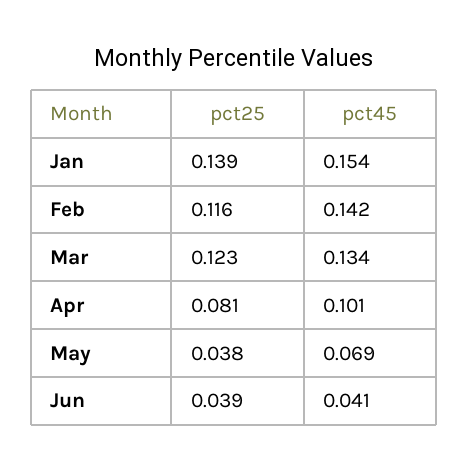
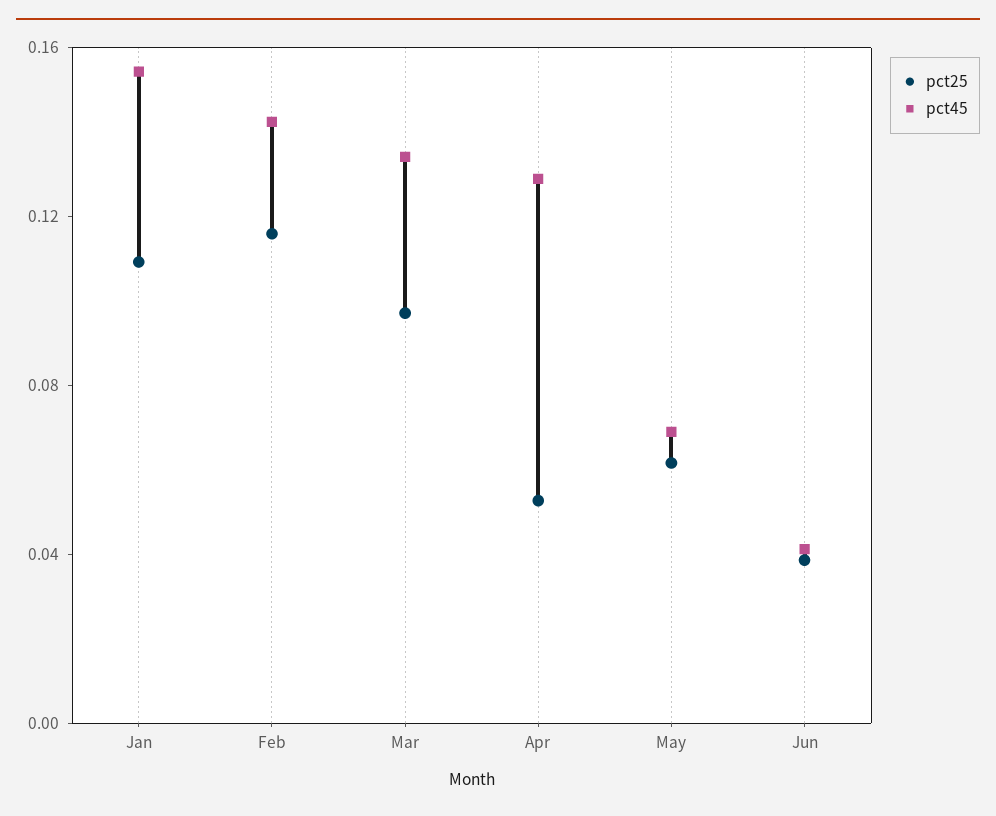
  {
    "pct25": {
-     "Jan": 0.139,
+     "Jan": 0.11,
      "Feb": 0.116,
-     "Mar": 0.123,
+     "Mar": 0.1,
-     "Apr": 0.081,
+     "Apr": 0.05,
-     "May": 0.038,
+     "May": 0.06,
      "Jun": 0.039
    },
    "pct45": {
      "Jan": 0.154,
      "Feb": 0.142,
      "Mar": 0.134,
-     "Apr": 0.101,
+     "Apr": 0.13,
      "May": 0.069,
      "Jun": 0.041
    }
  }

